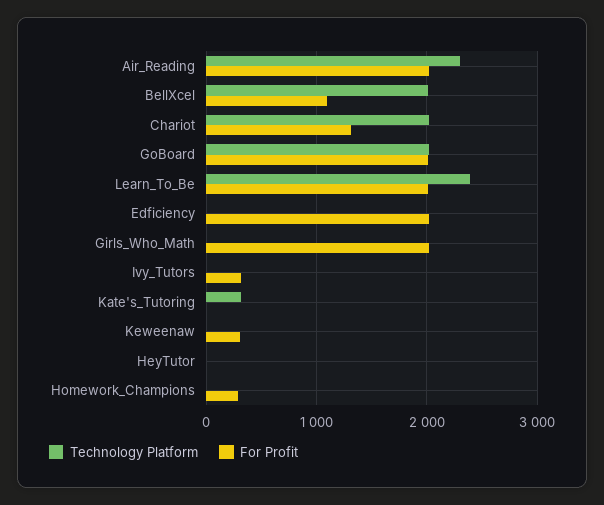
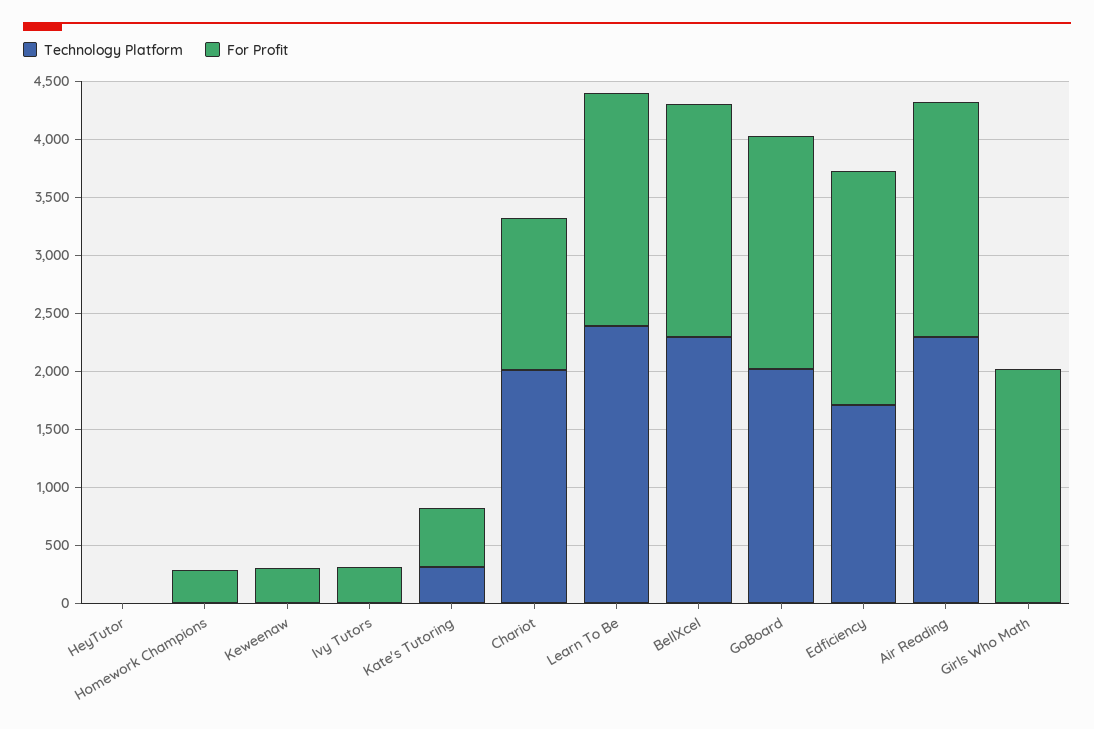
  {
    "Technology Platform": {
      "Air_Reading": 2300,
-     "BellXcel": 2000,
+     "BellXcel": 2300,
      "Chariot": 2000,
      "GoBoard": 2000,
      "Learn_To_Be": 2400,
-     "Edficiency": 0,
+     "Edficiency": 1700,
      "Girls_Who_Math": 0,
      "Ivy_Tutors": 0,
      "Kate's_Tutoring": 300,
      "Keweenaw": 0,
      "HeyTutor": 0,
      "Homework_Champions": 0
    },
    "For Profit": {
      "Air_Reading": 2000,
-     "BellXcel": 1100,
+     "BellXcel": 2000,
      "Chariot": 1300,
      "GoBoard": 2000,
      "Learn_To_Be": 2000,
      "Edficiency": 2000,
      "Girls_Who_Math": 2000,
      "Ivy_Tutors": 300,
-     "Kate's_Tutoring": 0,
+     "Kate's_Tutoring": 500,
      "Keweenaw": 300,
      "HeyTutor": 0,
      "Homework_Champions": 300
    }
  }

